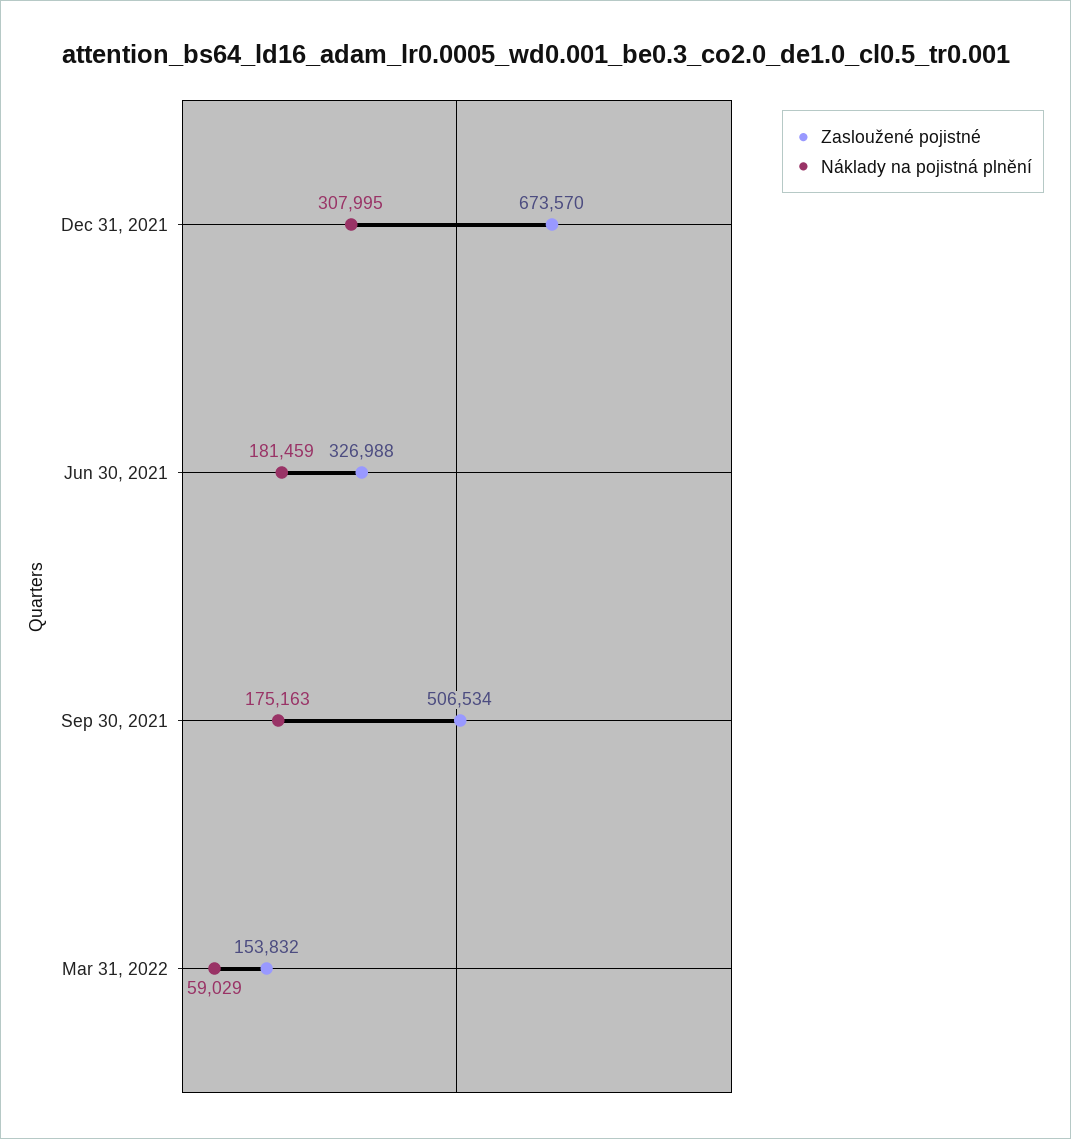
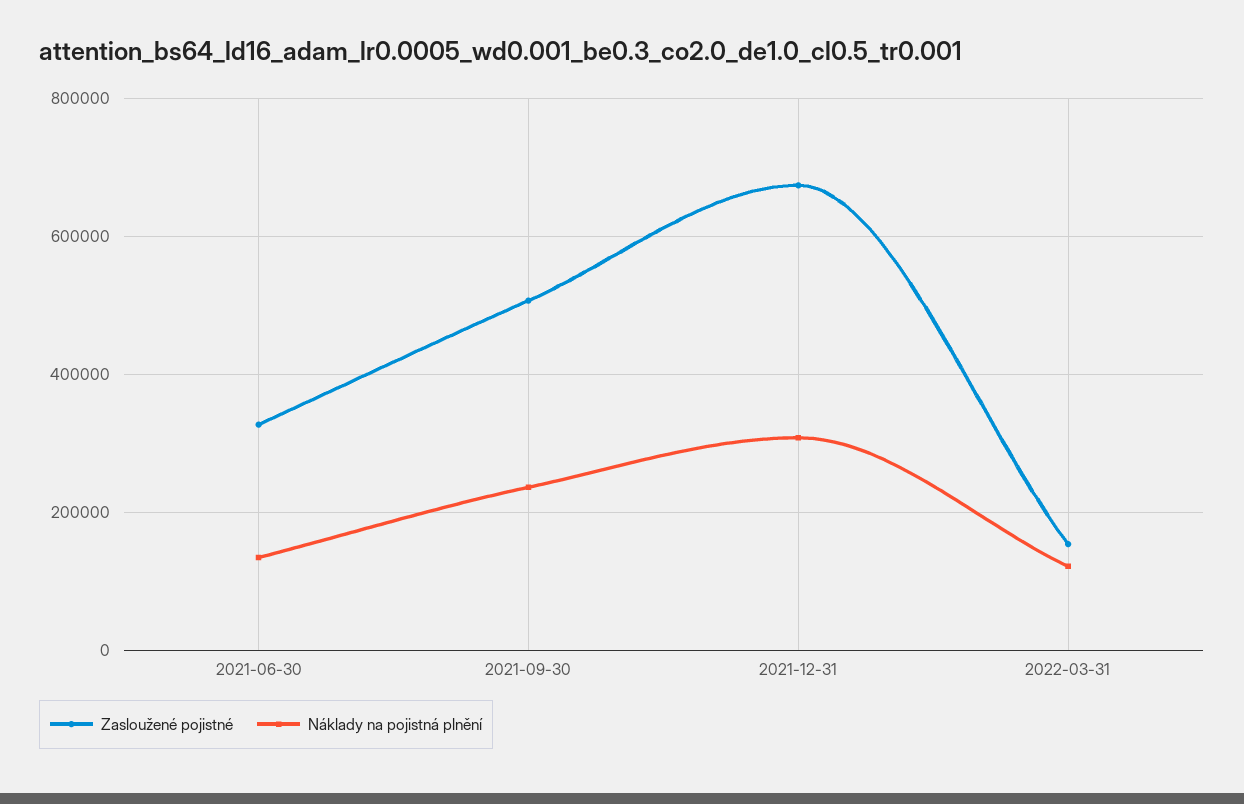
  {
    "Zasloužené pojistné": {
      "Dec 31, 2021": 673570,
      "Jun 30, 2021": 326988,
      "Sep 30, 2021": 506534,
      "Mar 31, 2022": 153832
    },
    "Náklady na pojistná plnění": {
      "Dec 31, 2021": 307995,
-     "Jun 30, 2021": 181459,
+     "Jun 30, 2021": 140000,
-     "Sep 30, 2021": 175163,
+     "Sep 30, 2021": 240000,
-     "Mar 31, 2022": 59029
+     "Mar 31, 2022": 120000
    }
  }

